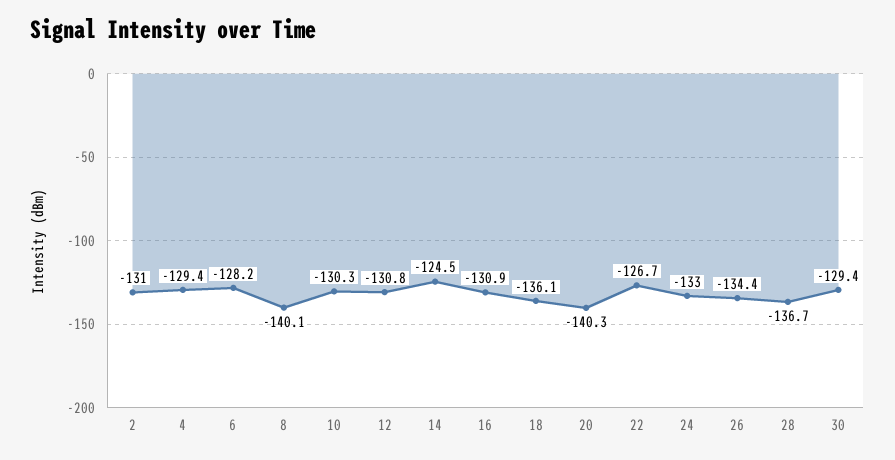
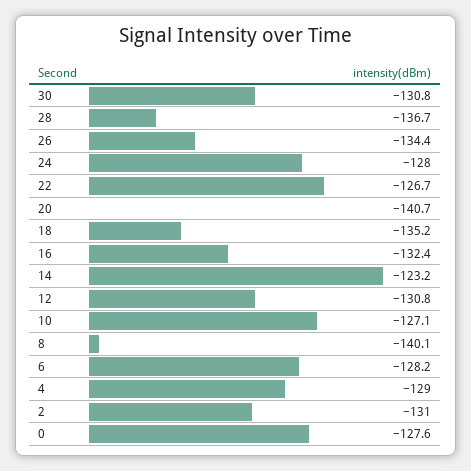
  {
    "2": -131,
-   "4": -129.4,
+   "4": -129,
    "6": -128.2,
    "8": -140.1,
-   "10": -130.3,
+   "10": -127.1,
    "12": -130.8,
-   "14": -124.5,
+   "14": -123.2,
-   "16": -130.9,
+   "16": -132.4,
-   "18": -136.1,
+   "18": -135.2,
-   "20": -140.3,
+   "20": -140.7,
    "22": -126.7,
-   "24": -133,
+   "24": -128,
    "26": -134.4,
    "28": -136.7,
-   "30": -129.4
+   "30": -130.8,
+   "0": -127.6
  }

